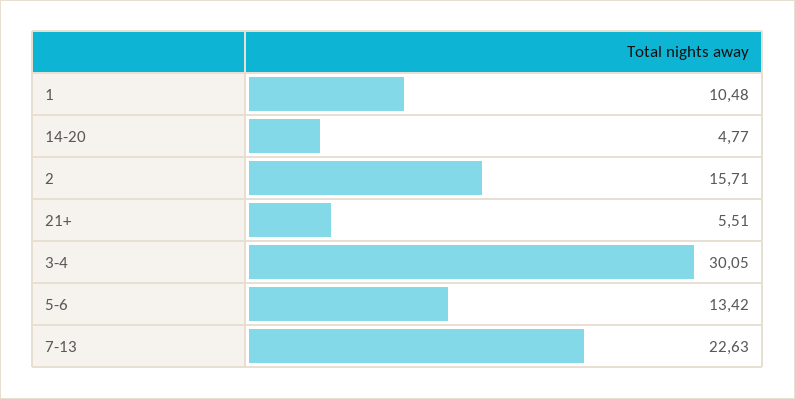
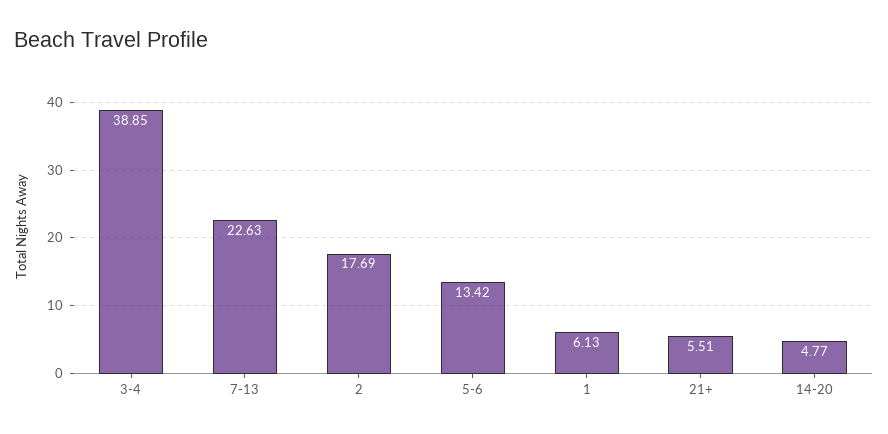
  {
-   "1": 10.48,
+   "1": 6.13,
    "14-20": 4.77,
-   "2": 15.71,
+   "2": 17.69,
    "21+": 5.51,
-   "3-4": 30.05,
+   "3-4": 38.85,
    "5-6": 13.42,
    "7-13": 22.63
  }

